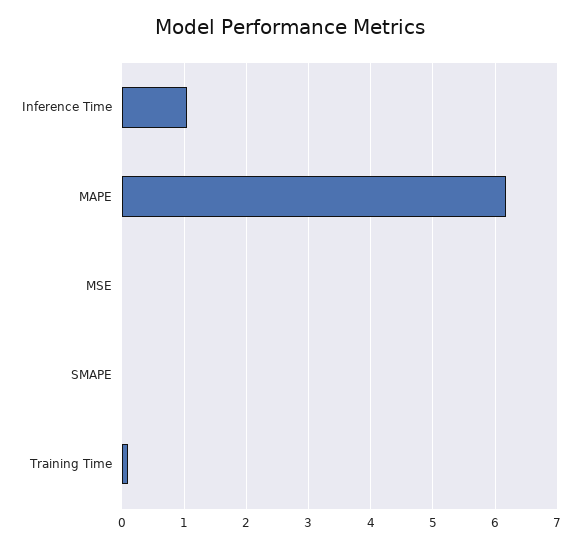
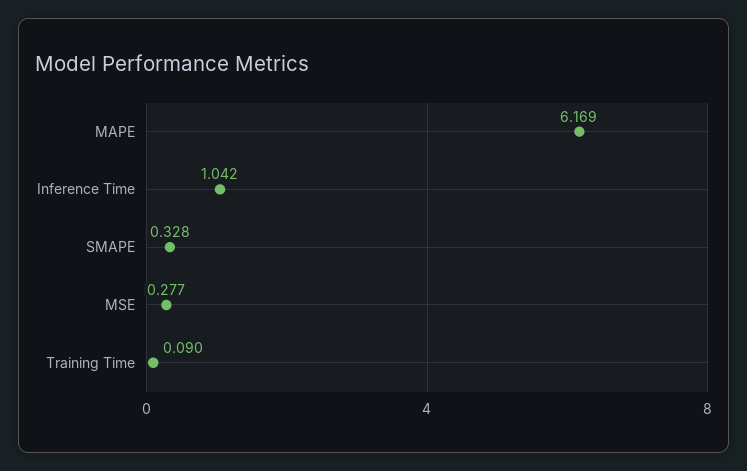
  {
    "Inference Time": 1.042,
    "MAPE": 6.169,
-   "MSE": 0,
+   "MSE": 0.277,
-   "SMAPE": 0,
+   "SMAPE": 0.328,
    "Training Time": 0.09
  }

